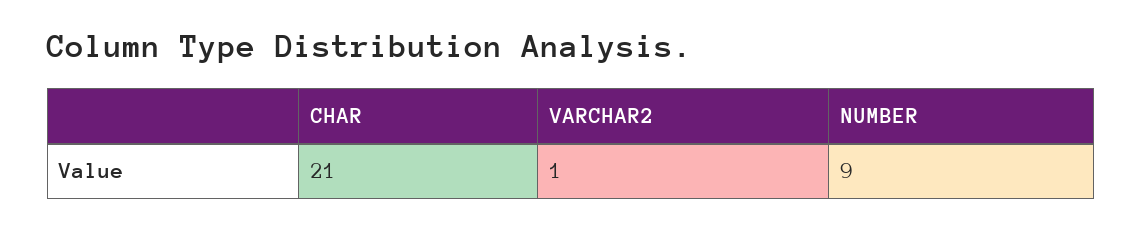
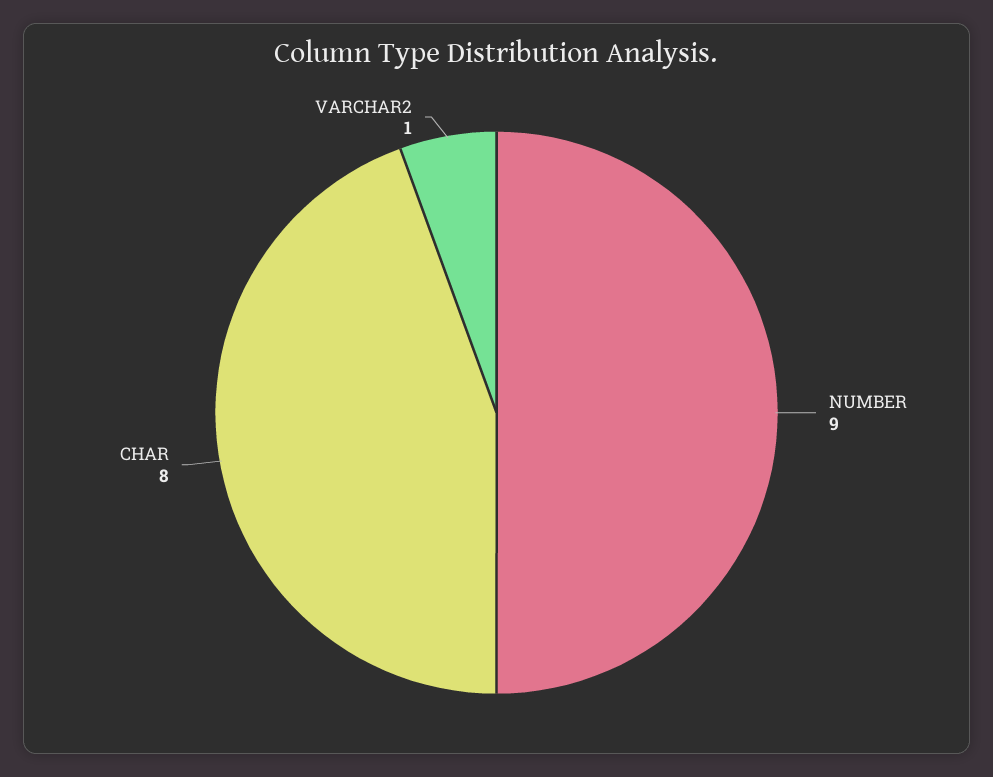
  {
-   "CHAR": 21,
+   "CHAR": 8,
    "VARCHAR2": 1,
    "NUMBER": 9
  }

